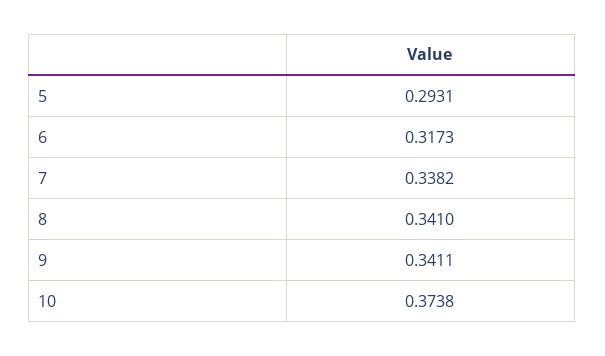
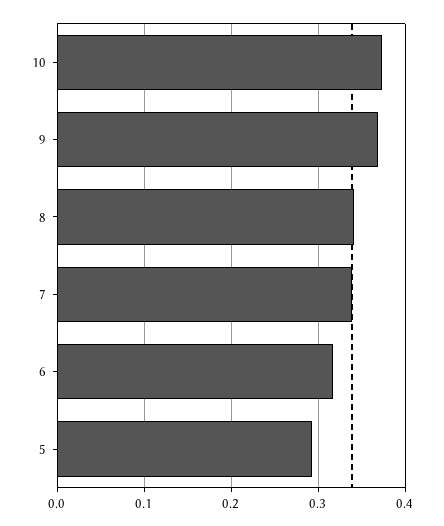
  {
    "5": 0.2931,
    "6": 0.3173,
    "7": 0.3382,
    "8": 0.341,
-   "9": 0.3411,
+   "9": 0.37,
    "10": 0.3738
  }

